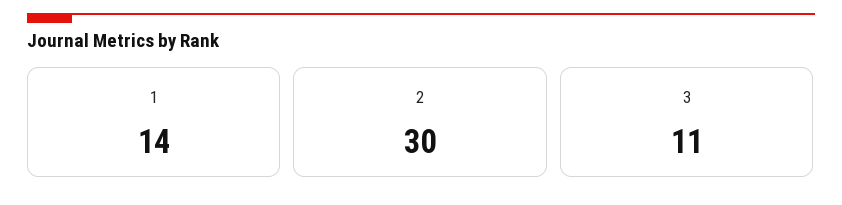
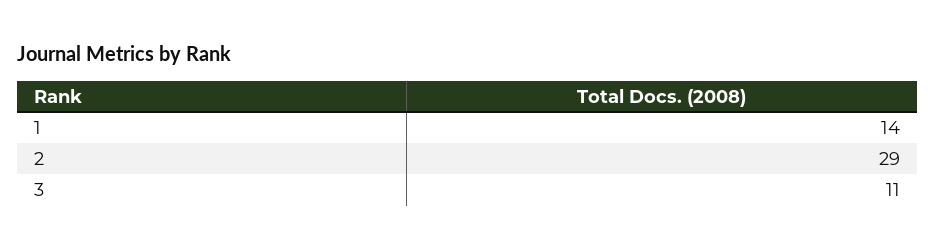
  {
    "1": 14,
-   "2": 30,
+   "2": 29,
    "3": 11
  }

